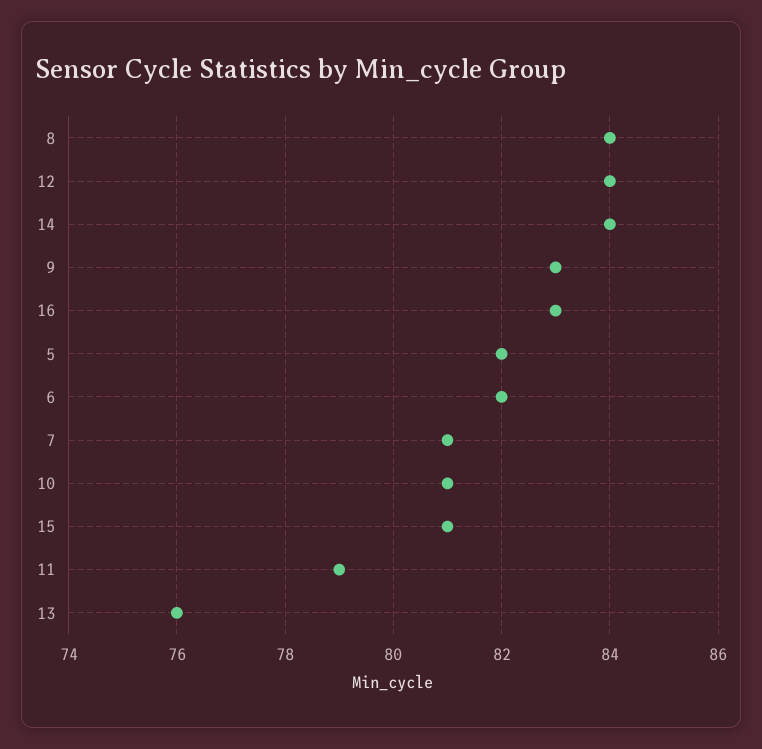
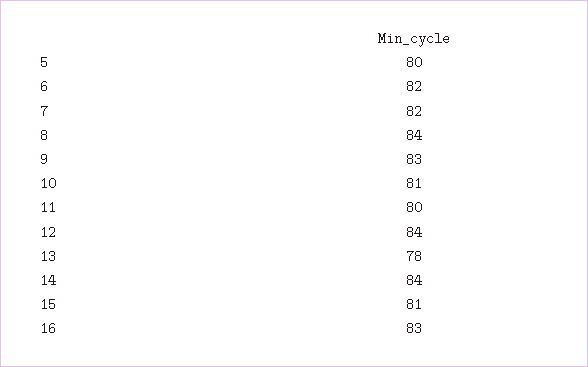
  {
    "8": 84,
    "12": 84,
    "14": 84,
    "9": 83,
    "16": 83,
-   "5": 82,
+   "5": 80,
    "6": 82,
-   "7": 81,
+   "7": 82,
    "10": 81,
    "15": 81,
-   "11": 79,
+   "11": 80,
-   "13": 76
+   "13": 78
  }

